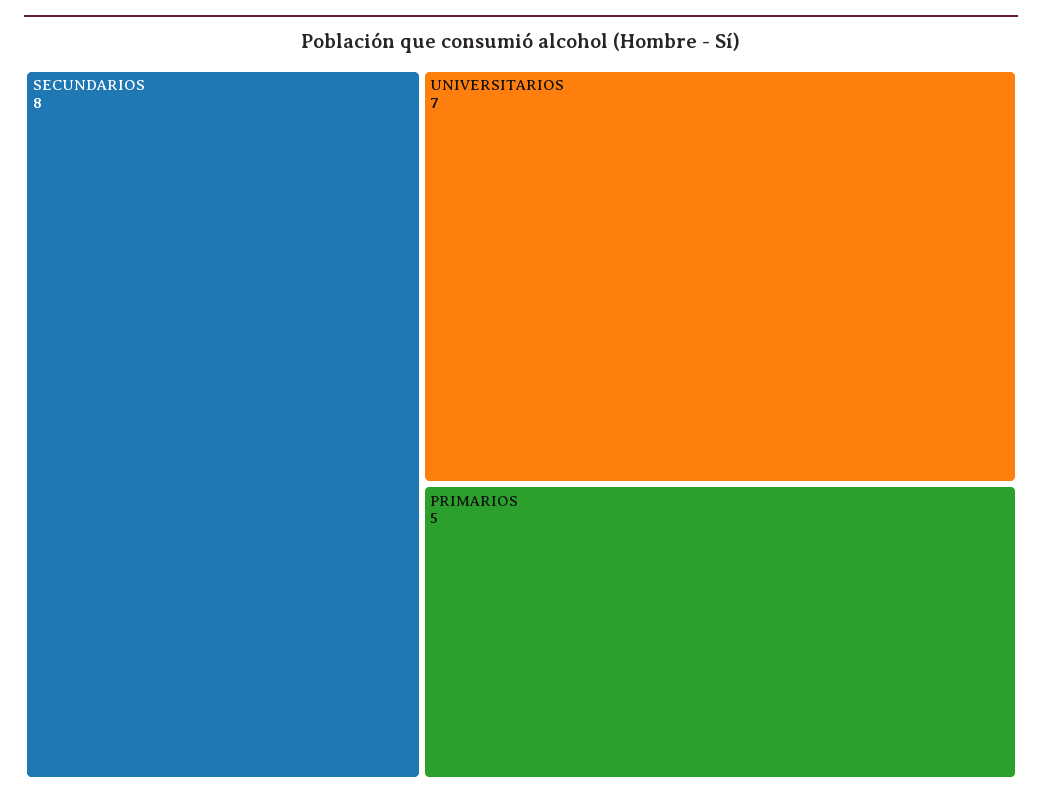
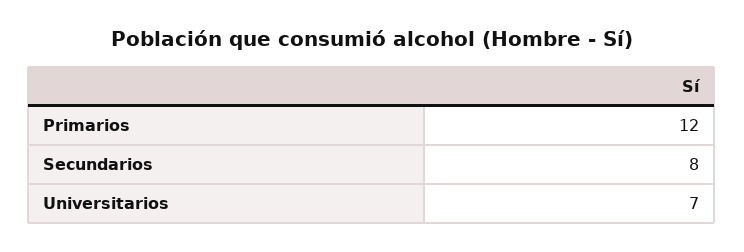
  {
    "SECUNDARIOS": 8,
    "UNIVERSITARIOS": 7,
-   "PRIMARIOS": 5
+   "PRIMARIOS": 12
  }

